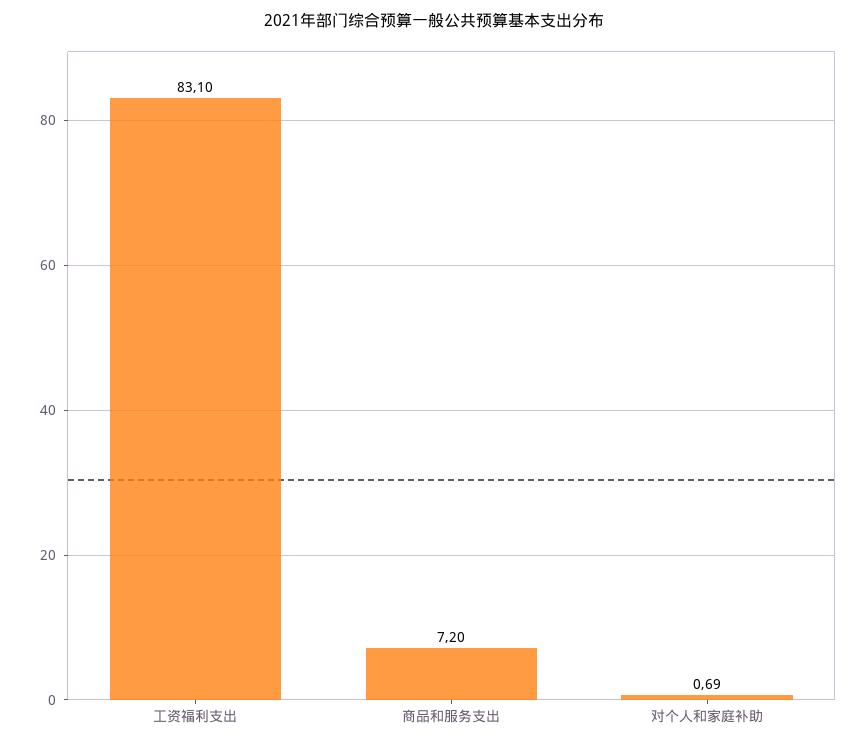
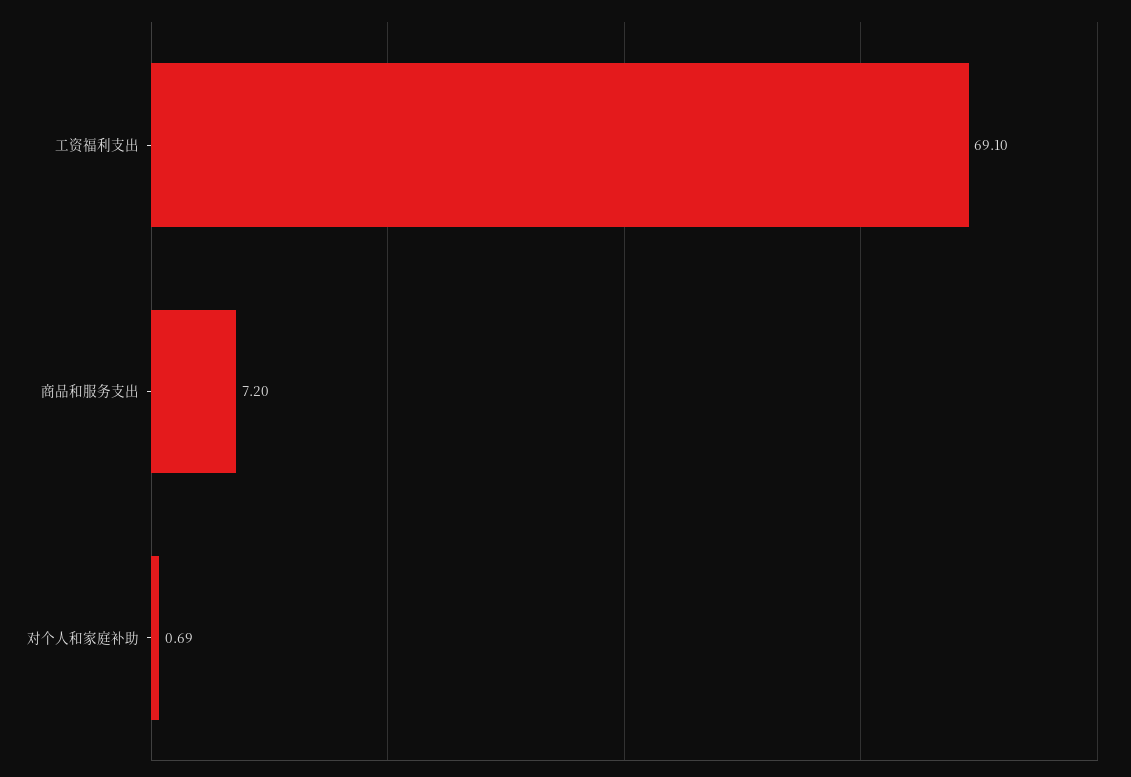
  {
-   "工资福利支出": 83.1,
+   "工资福利支出": 69.1,
    "商品和服务支出": 7.2,
    "对个人和家庭补助": 0.69
  }

